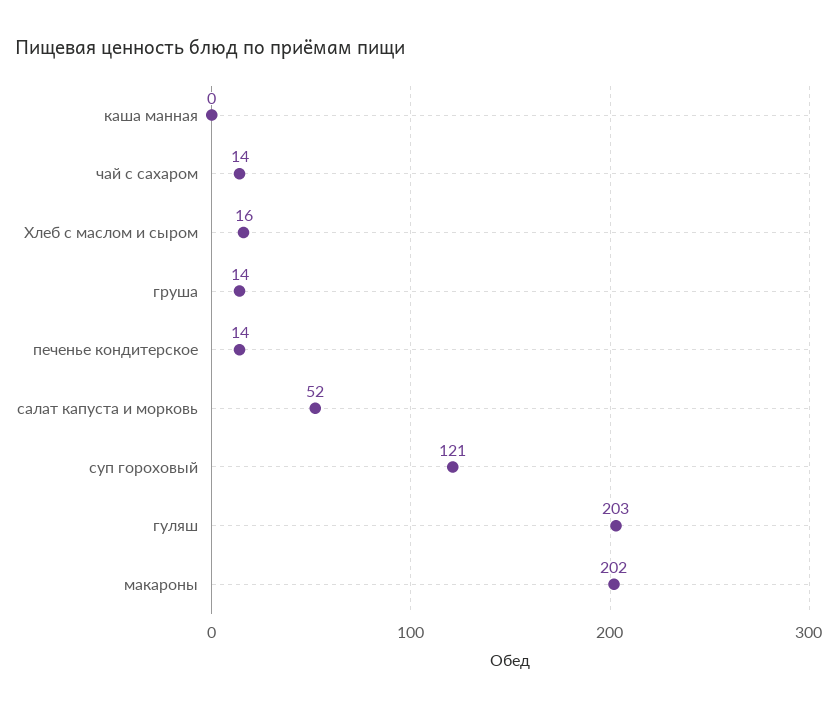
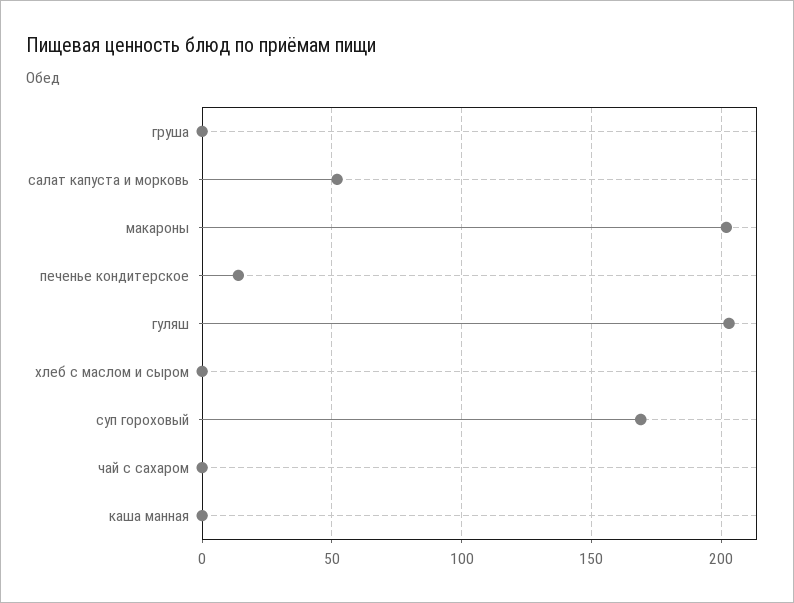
  {
    "каша манная": 0,
-   "чай с сахаром": 14,
+   "чай с сахаром": 0,
-   "Хлеб с маслом и сыром": 16,
+   "Хлеб с маслом и сыром": 0,
-   "груша": 14,
+   "груша": 0,
    "печенье кондитерское": 14,
    "салат капуста и морковь": 52,
-   "суп гороховый": 121,
+   "суп гороховый": 170,
    "гуляш": 203,
    "макароны": 202
  }

